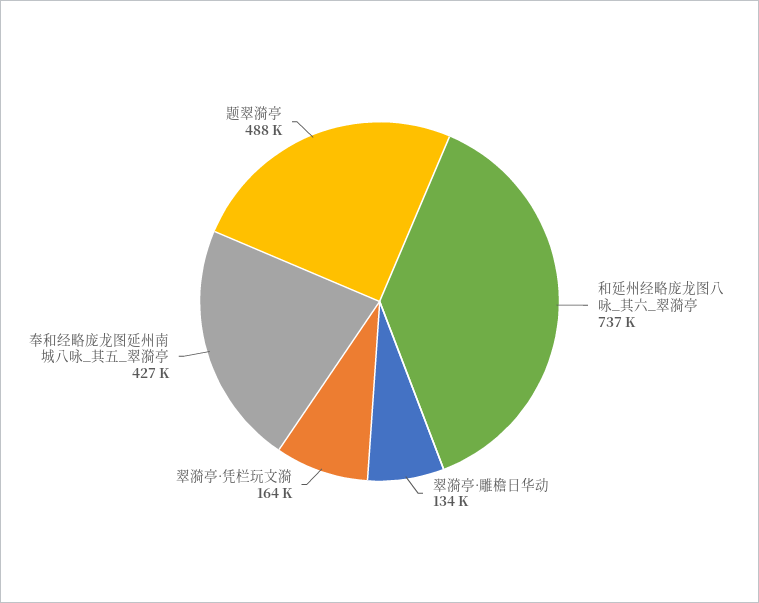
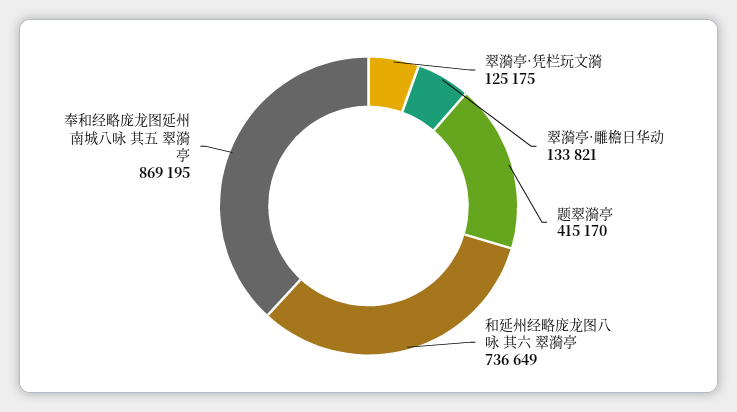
  {
    "和延州经略庞龙图八咏_其六_翠漪亭": 736649,
    "翠漪亭·雕檐日华动": 133821,
-   "翠漪亭·凭栏玩文漪": 164000,
+   "翠漪亭·凭栏玩文漪": 125175,
-   "奉和经略庞龙图延州南城八咏_其五_翠漪亭": 427000,
+   "奉和经略庞龙图延州南城八咏_其五_翠漪亭": 869195,
-   "题翠漪亭": 488000
+   "题翠漪亭": 415170
  }

